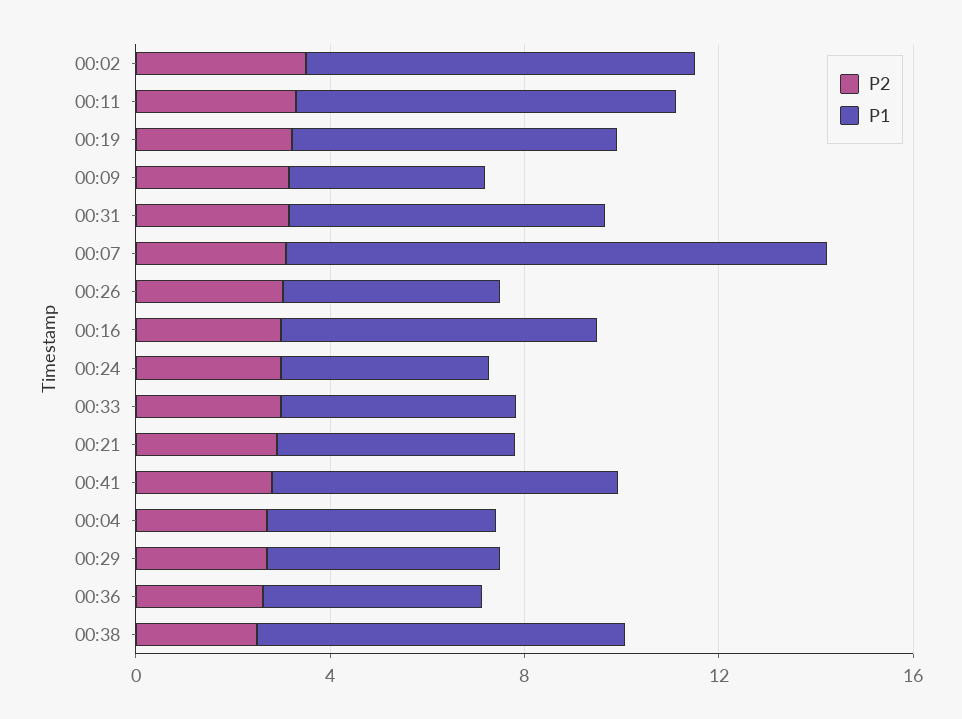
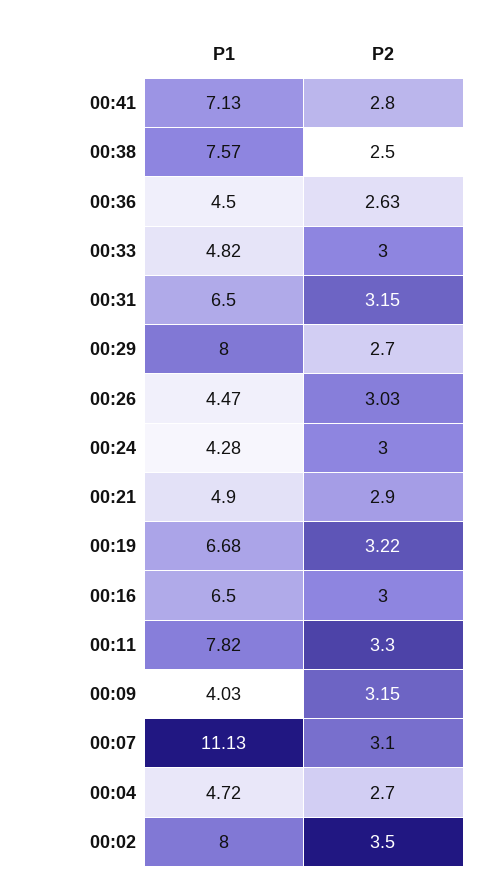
  {
    "P2": {
      "00:02": 3.5,
      "00:11": 3.3,
      "00:19": 3.22,
      "00:09": 3.15,
      "00:31": 3.15,
      "00:07": 3.1,
      "00:26": 3.03,
      "00:16": 3,
      "00:24": 3,
      "00:33": 3,
      "00:21": 2.9,
      "00:41": 2.8,
      "00:04": 2.7,
      "00:29": 2.7,
      "00:36": 2.63,
      "00:38": 2.5
    },
    "P1": {
      "00:02": 8,
      "00:11": 7.82,
      "00:19": 6.68,
      "00:09": 4.03,
      "00:31": 6.5,
      "00:07": 11.13,
      "00:26": 4.47,
      "00:16": 6.5,
      "00:24": 4.28,
      "00:33": 4.82,
      "00:21": 4.9,
      "00:41": 7.13,
      "00:04": 4.72,
-     "00:29": 5,
+     "00:29": 8,
      "00:36": 4.5,
      "00:38": 7.57
    }
  }

